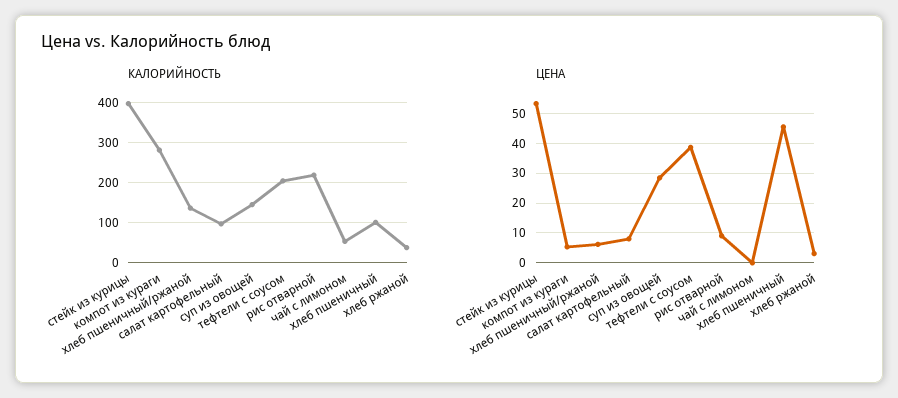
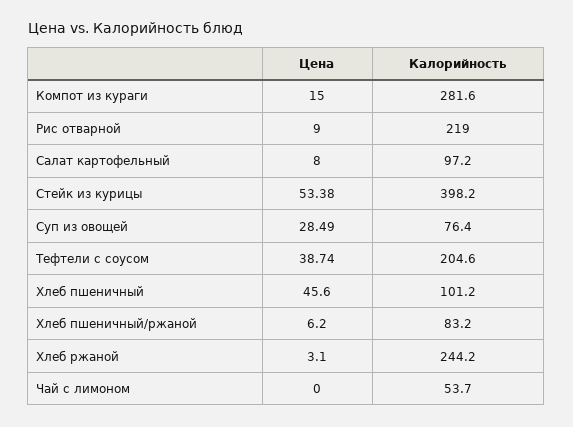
  {
    "КАЛОРИЙНОСТЬ": {
      "стейк из курицы": 398.2,
      "компот из кураги": 281.6,
-     "хлеб пшеничный/ржаной": 140,
+     "хлеб пшеничный/ржаной": 83.2,
      "салат картофельный": 97.2,
-     "суп из овощей": 140,
+     "суп из овощей": 76.4,
      "тефтели с соусом": 204.6,
      "рис отварной": 219,
      "чай с лимоном": 53.7,
      "хлеб пшеничный": 101.2,
-     "хлеб ржаной": 40
+     "хлеб ржаной": 244.2
    },
    "ЦЕНА": {
      "стейк из курицы": 53.38,
-     "компот из кураги": 5,
+     "компот из кураги": 15,
      "хлеб пшеничный/ржаной": 6.2,
      "салат картофельный": 8,
      "суп из овощей": 28.49,
      "тефтели с соусом": 38.74,
      "рис отварной": 9,
      "чай с лимоном": 0,
      "хлеб пшеничный": 45.6,
      "хлеб ржаной": 3.1
    }
  }

